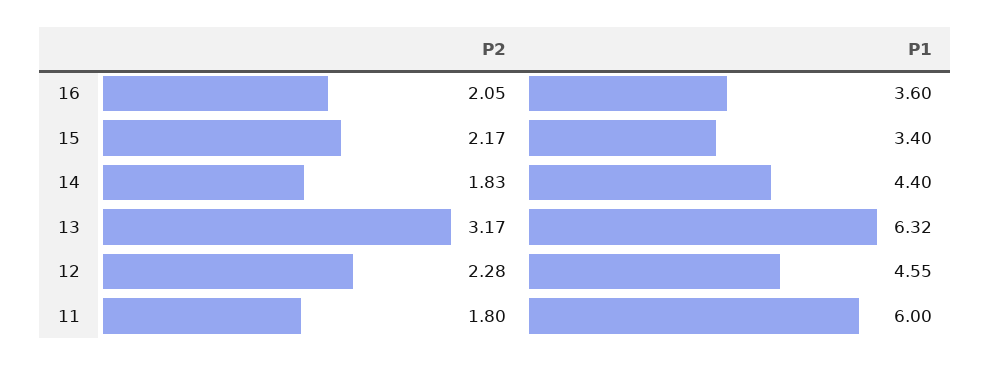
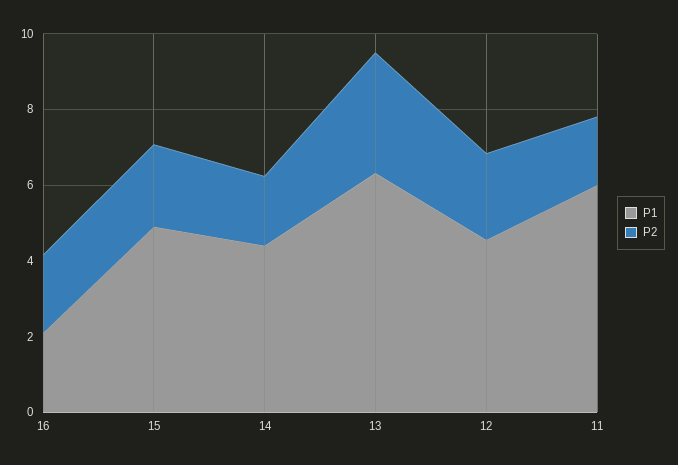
  {
    "P2": {
      "16": 2.05,
      "15": 2.17,
      "14": 1.83,
      "13": 3.17,
      "12": 2.28,
      "11": 1.8
    },
    "P1": {
-     "16": 3.6,
+     "16": 2,
-     "15": 3.4,
+     "15": 5,
      "14": 4.4,
      "13": 6.32,
      "12": 4.55,
      "11": 6
    }
  }

